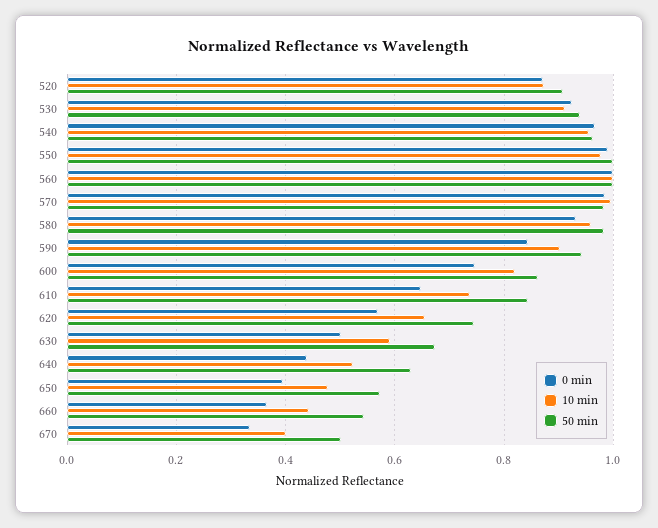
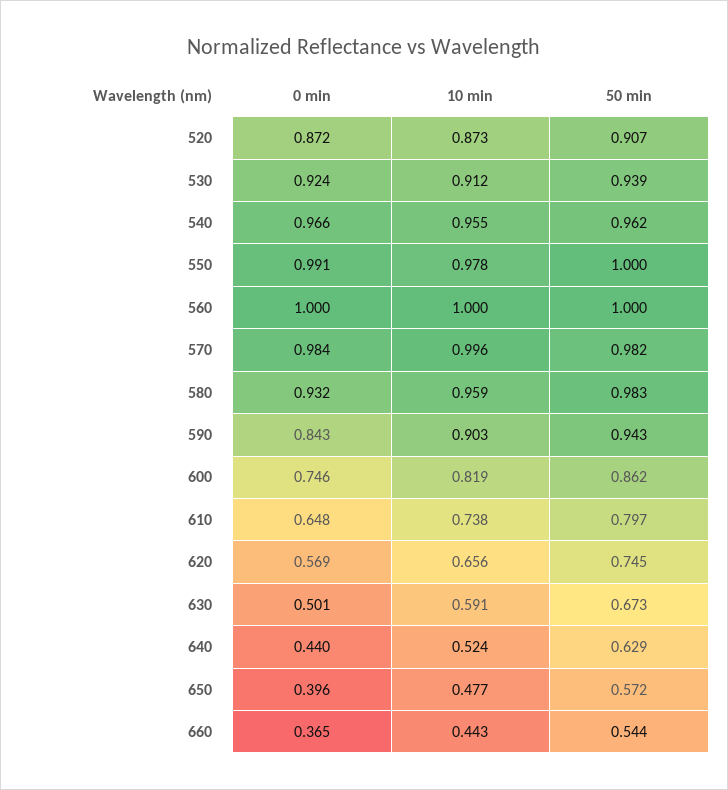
  {
    "0 min": {
      "520": 0.872,
      "530": 0.924,
      "540": 0.966,
      "550": 0.991,
      "560": 1,
      "570": 0.984,
      "580": 0.932,
      "590": 0.843,
      "600": 0.746,
      "610": 0.648,
      "620": 0.569,
      "630": 0.501,
      "640": 0.44,
      "650": 0.396,
-     "660": 0.365,
+     "660": 0.365
-     "670": 0.34
    },
    "10 min": {
      "520": 0.873,
      "530": 0.912,
      "540": 0.955,
      "550": 0.978,
      "560": 1,
      "570": 0.996,
      "580": 0.959,
      "590": 0.903,
      "600": 0.819,
      "610": 0.738,
      "620": 0.656,
      "630": 0.591,
      "640": 0.524,
      "650": 0.477,
-     "660": 0.443,
+     "660": 0.443
-     "670": 0.4
    },
    "50 min": {
      "520": 0.907,
      "530": 0.939,
      "540": 0.962,
      "550": 1,
      "560": 1,
      "570": 0.982,
      "580": 0.983,
      "590": 0.943,
      "600": 0.862,
-     "610": 0.84,
+     "610": 0.797,
      "620": 0.745,
      "630": 0.673,
      "640": 0.629,
      "650": 0.572,
-     "660": 0.544,
+     "660": 0.544
-     "670": 0.5
    }
  }

